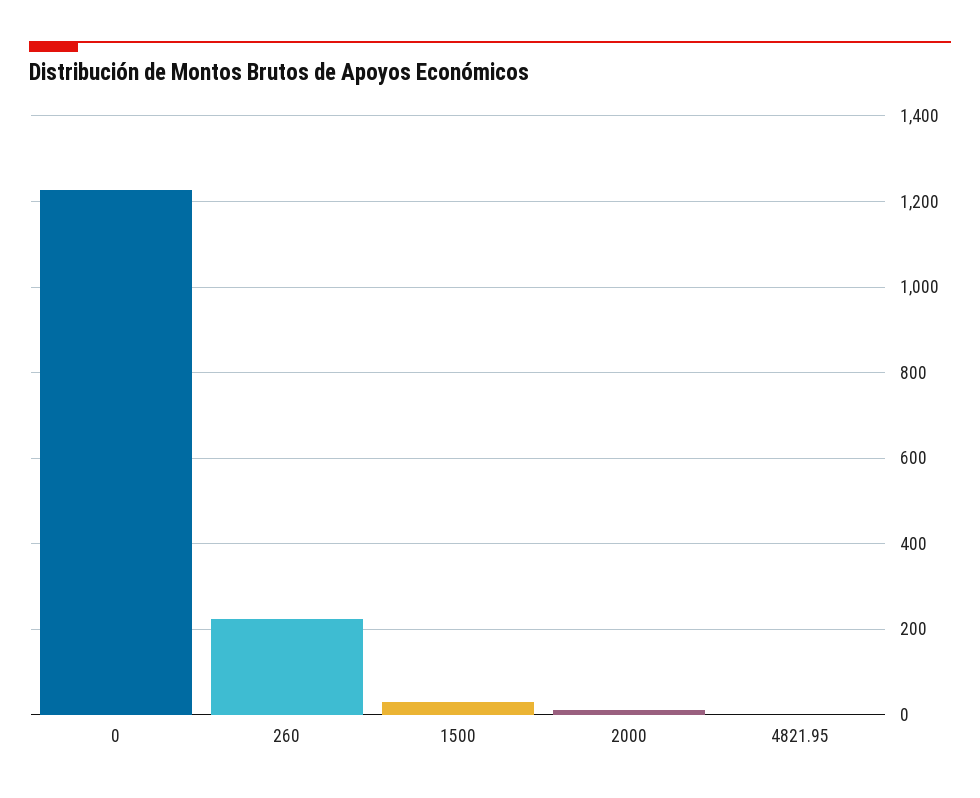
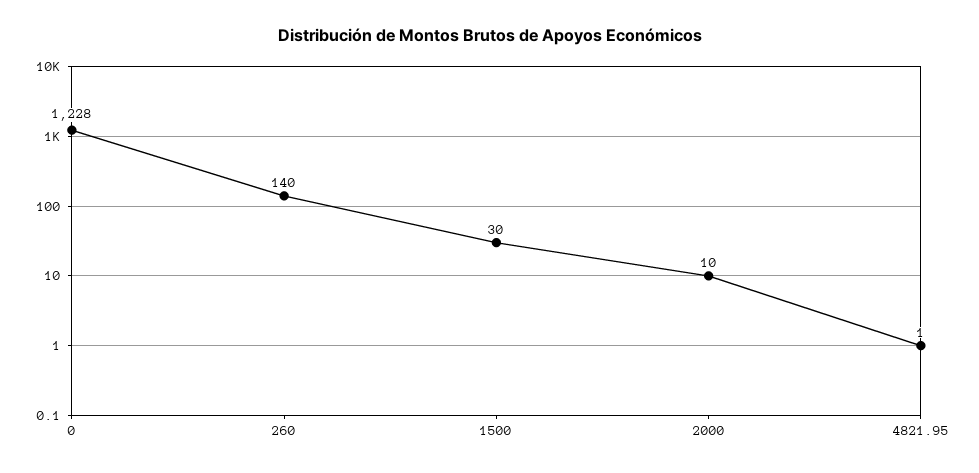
  {
    "0": 1228,
-   "260": 220,
+   "260": 140,
    "1500": 30,
    "2000": 10,
    "4821.95": 1
  }

